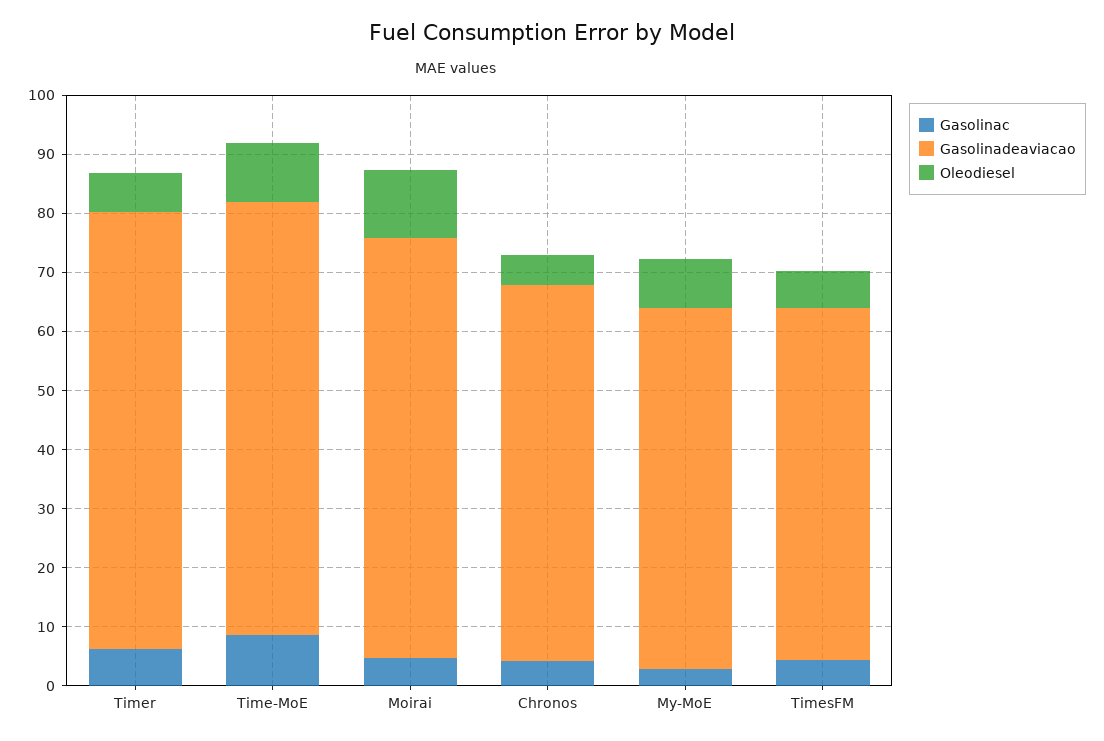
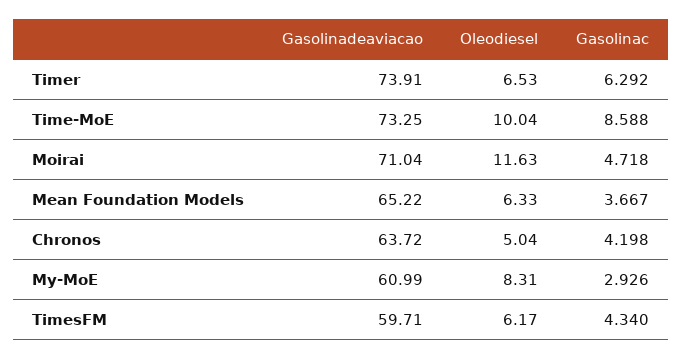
  {
    "Gasolinac": {
      "Timer": 6.292,
      "Time-MoE": 8.588,
      "Moirai": 4.718,
      "Chronos": 4.198,
      "My-MoE": 2.926,
-     "TimesFM": 4.34
+     "TimesFM": 4.34,
+     "Mean Foundation Models": 3.667
    },
    "Gasolinadeaviacao": {
      "Timer": 73.91,
      "Time-MoE": 73.25,
      "Moirai": 71.04,
      "Chronos": 63.72,
      "My-MoE": 60.99,
-     "TimesFM": 59.71
+     "TimesFM": 59.71,
+     "Mean Foundation Models": 65.22
    },
    "Oleodiesel": {
      "Timer": 6.53,
      "Time-MoE": 10.04,
      "Moirai": 11.63,
      "Chronos": 5.04,
      "My-MoE": 8.31,
-     "TimesFM": 6.17
+     "TimesFM": 6.17,
+     "Mean Foundation Models": 6.33
    }
  }

